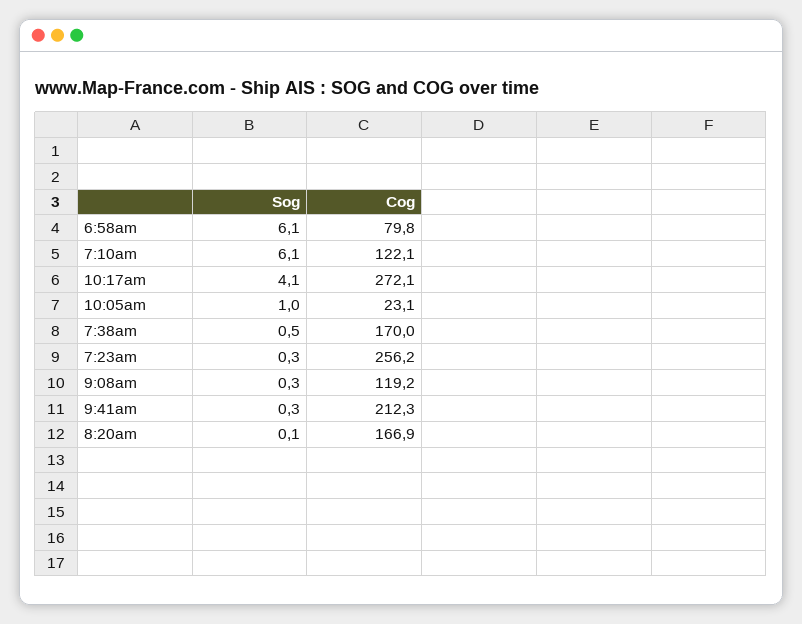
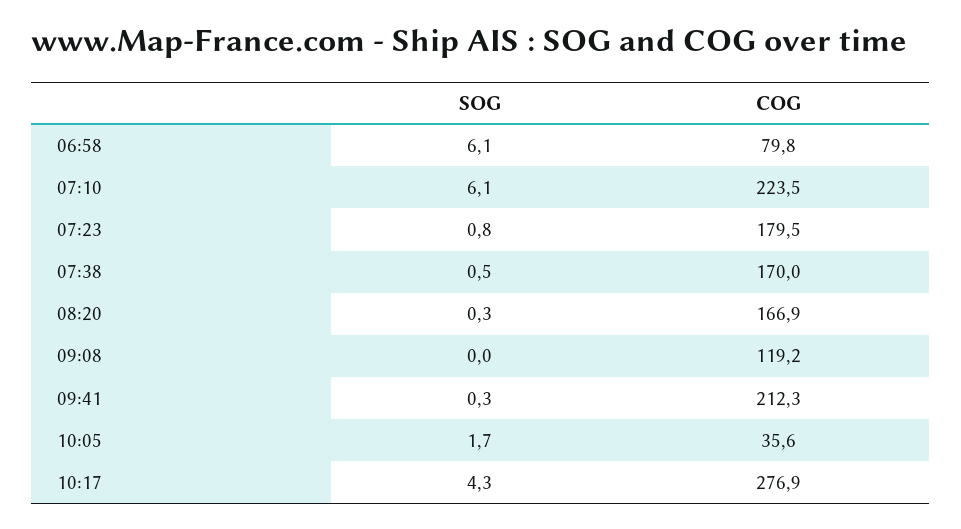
  {
    "Sog": {
      "6:58am": 6.1,
      "7:10am": 6.1,
-     "10:17am": 4.1,
+     "10:17am": 4.3,
-     "10:05am": 1,
+     "10:05am": 1.7,
      "7:38am": 0.5,
-     "7:23am": 0.3,
+     "7:23am": 0.8,
-     "9:08am": 0.3,
+     "9:08am": 0,
      "9:41am": 0.3,
-     "8:20am": 0.1
+     "8:20am": 0.3
    },
    "Cog": {
      "6:58am": 79.8,
-     "7:10am": 122.1,
+     "7:10am": 223.5,
-     "10:17am": 272.1,
+     "10:17am": 276.9,
-     "10:05am": 23.1,
+     "10:05am": 35.6,
      "7:38am": 170,
-     "7:23am": 256.2,
+     "7:23am": 179.5,
      "9:08am": 119.2,
      "9:41am": 212.3,
      "8:20am": 166.9
    }
  }

